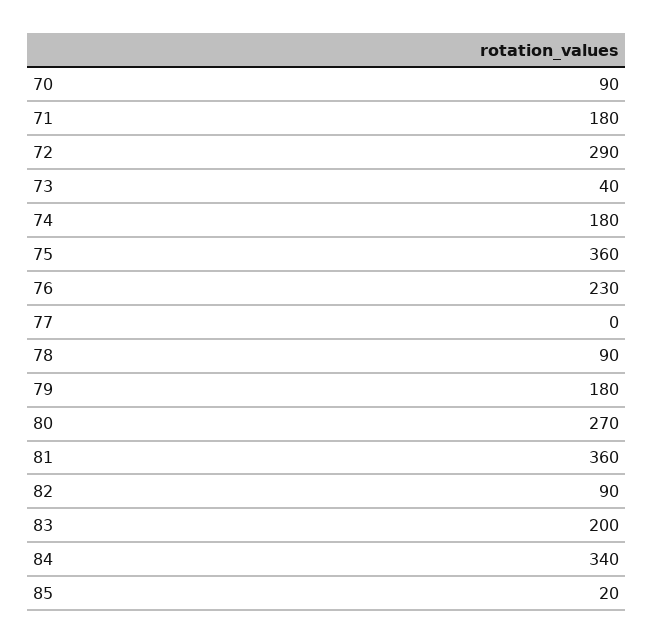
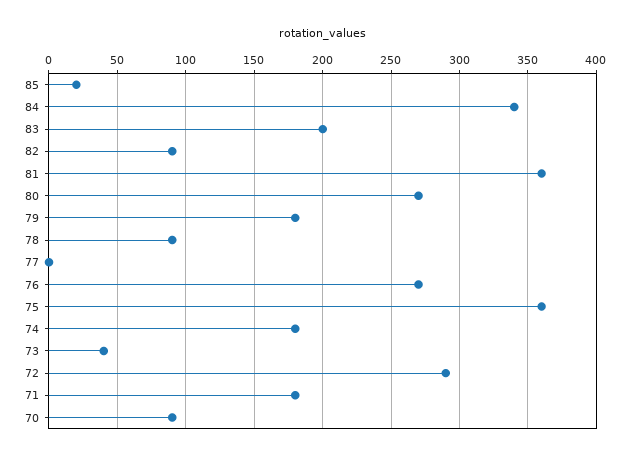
  {
    "70": 90,
    "71": 180,
    "72": 290,
    "73": 40,
    "74": 180,
    "75": 360,
-   "76": 230,
+   "76": 270,
    "77": 0,
    "78": 90,
    "79": 180,
    "80": 270,
    "81": 360,
    "82": 90,
    "83": 200,
    "84": 340,
    "85": 20
  }

